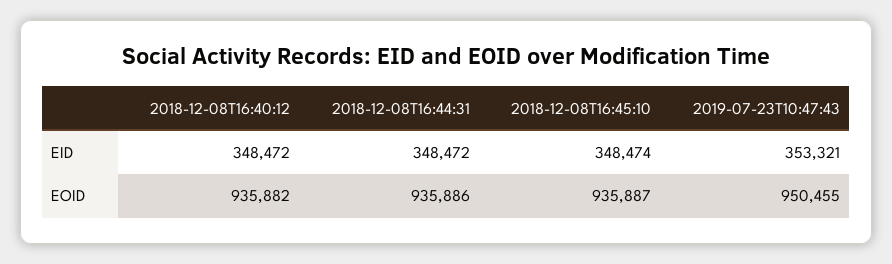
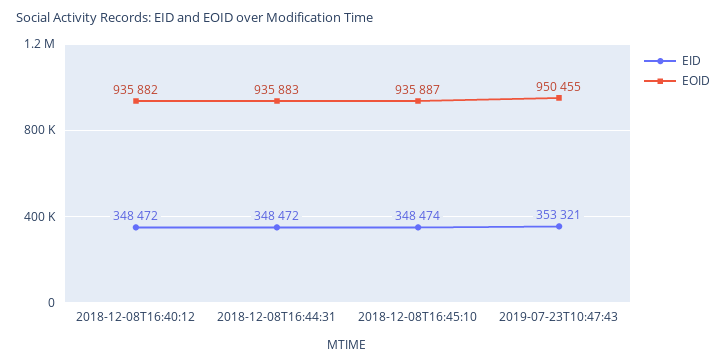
  {
    "EID": {
      "2018-12-08T16:40:12": 348472,
      "2018-12-08T16:44:31": 348472,
      "2018-12-08T16:45:10": 348474,
      "2019-07-23T10:47:43": 353321
    },
    "EOID": {
      "2018-12-08T16:40:12": 935882,
-     "2018-12-08T16:44:31": 935886,
+     "2018-12-08T16:44:31": 935883,
      "2018-12-08T16:45:10": 935887,
      "2019-07-23T10:47:43": 950455
    }
  }

